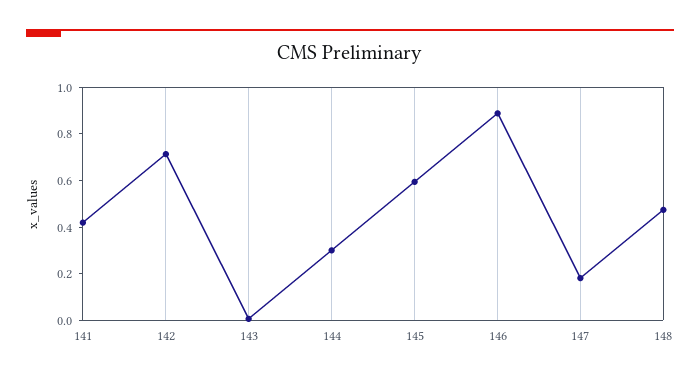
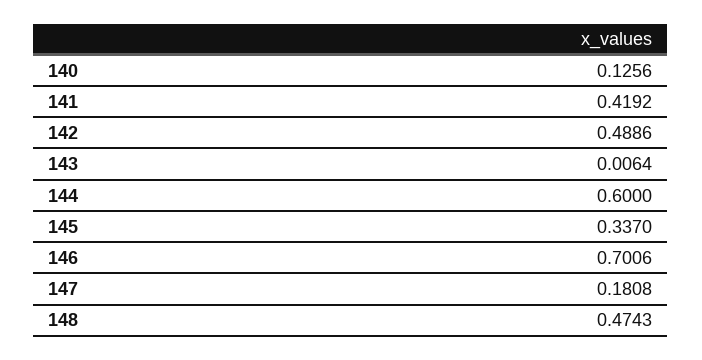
  {
    "141": 0.4192,
-   "142": 0.7,
+   "142": 0.4886,
    "143": 0.0064,
-   "144": 0.3,
+   "144": 0.6,
-   "145": 0.6,
+   "145": 0.337,
-   "146": 0.9,
+   "146": 0.7006,
    "147": 0.1808,
-   "148": 0.4743
+   "148": 0.4743,
+   "140": 0.1256
  }

